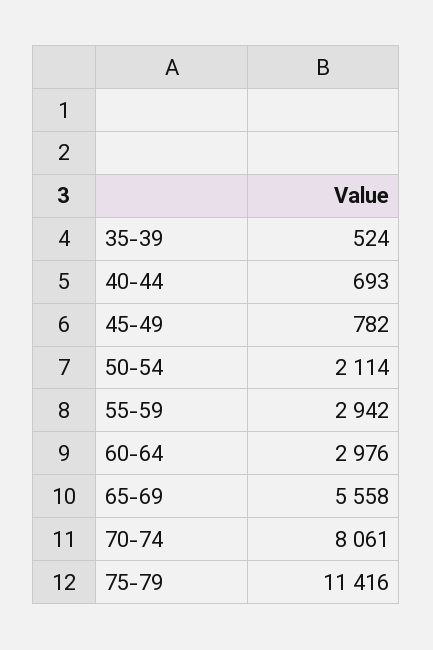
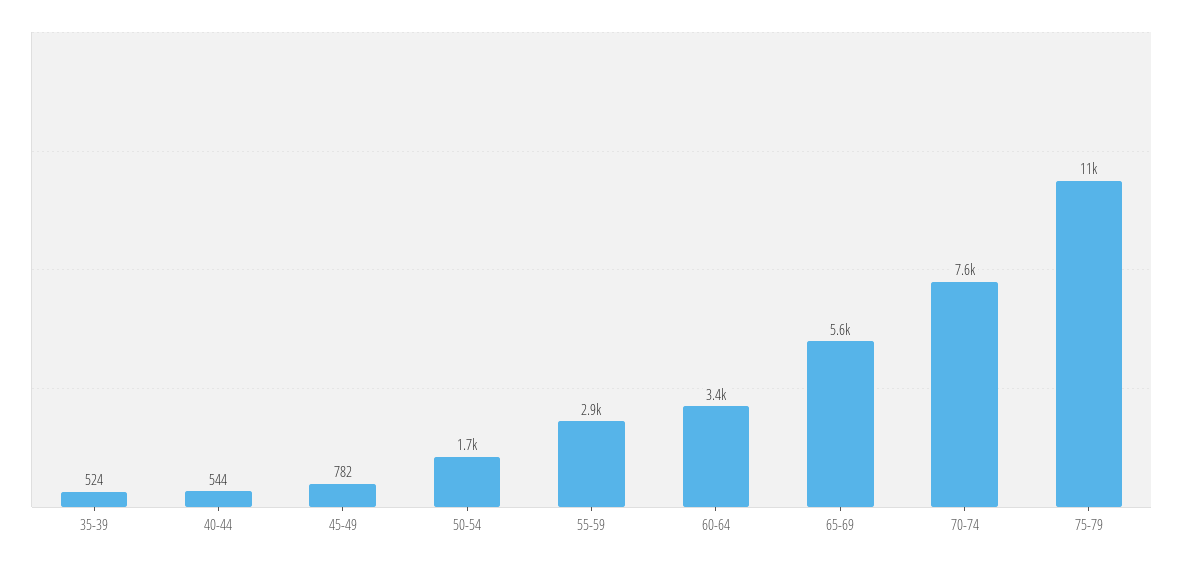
  {
    "35-39": 524,
-   "40-44": 693,
+   "40-44": 544,
    "45-49": 782,
-   "50-54": 2114,
+   "50-54": 1700,
    "55-59": 2942,
-   "60-64": 2976,
+   "60-64": 3400,
    "65-69": 5558,
-   "70-74": 8061,
+   "70-74": 7600,
    "75-79": 11416
  }

